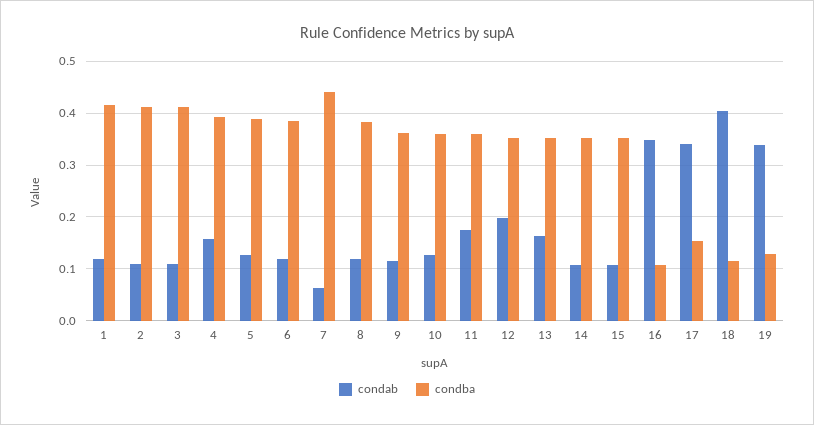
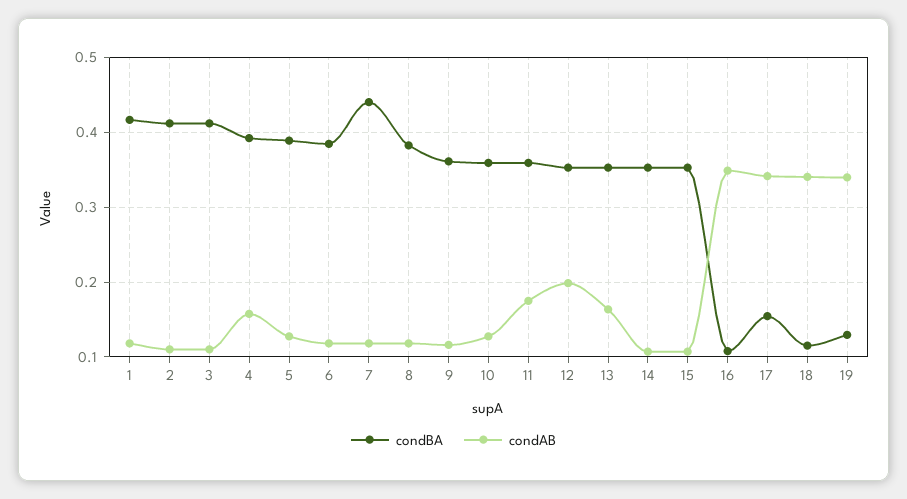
  {
    "condab": {
      "1": 0.12,
      "2": 0.11,
      "3": 0.11,
      "4": 0.16,
      "5": 0.13,
      "6": 0.12,
-     "7": 0.06,
+     "7": 0.12,
      "8": 0.12,
      "9": 0.12,
      "10": 0.13,
      "11": 0.17,
      "12": 0.2,
      "13": 0.16,
      "14": 0.11,
      "15": 0.11,
      "16": 0.35,
      "17": 0.34,
-     "18": 0.4,
+     "18": 0.34,
      "19": 0.34
    },
    "condba": {
      "1": 0.42,
      "2": 0.41,
      "3": 0.41,
      "4": 0.39,
      "5": 0.39,
      "6": 0.38,
      "7": 0.44,
      "8": 0.38,
      "9": 0.36,
      "10": 0.36,
      "11": 0.36,
      "12": 0.35,
      "13": 0.35,
      "14": 0.35,
      "15": 0.35,
      "16": 0.11,
      "17": 0.15,
      "18": 0.12,
      "19": 0.13
    }
  }

